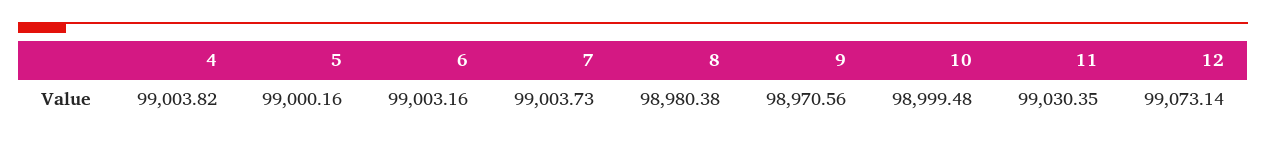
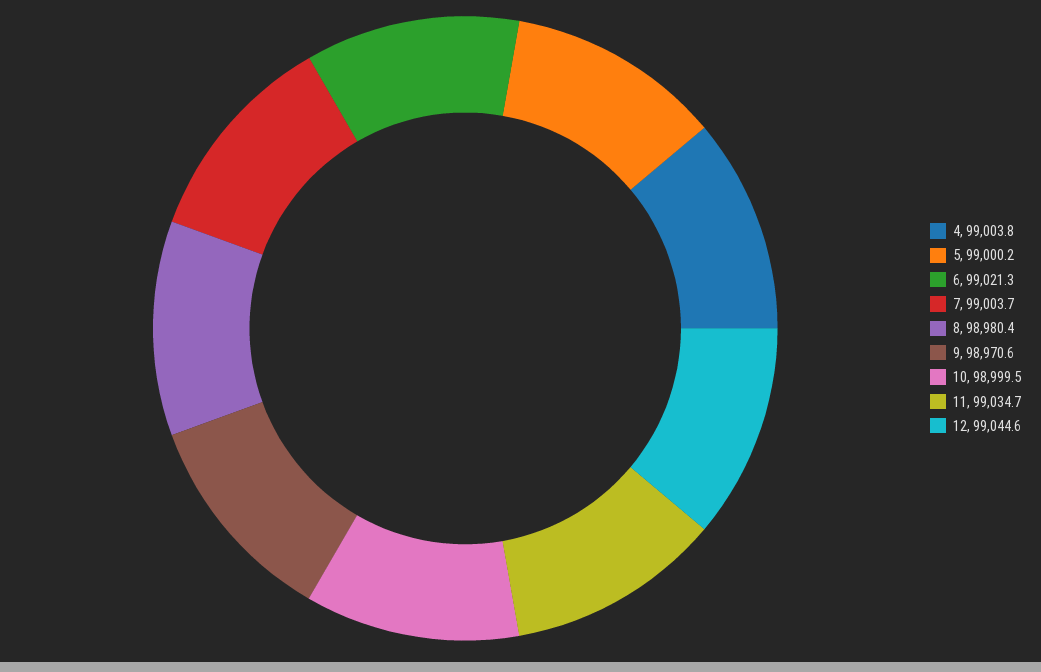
  {
    "4": 99003.82,
    "5": 99000.16,
-   "6": 99003.16,
+   "6": 99021.3,
    "7": 99003.73,
    "8": 98980.38,
    "9": 98970.56,
    "10": 98999.48,
-   "11": 99030.35,
+   "11": 99034.7,
-   "12": 99073.14
+   "12": 99044.6
  }

